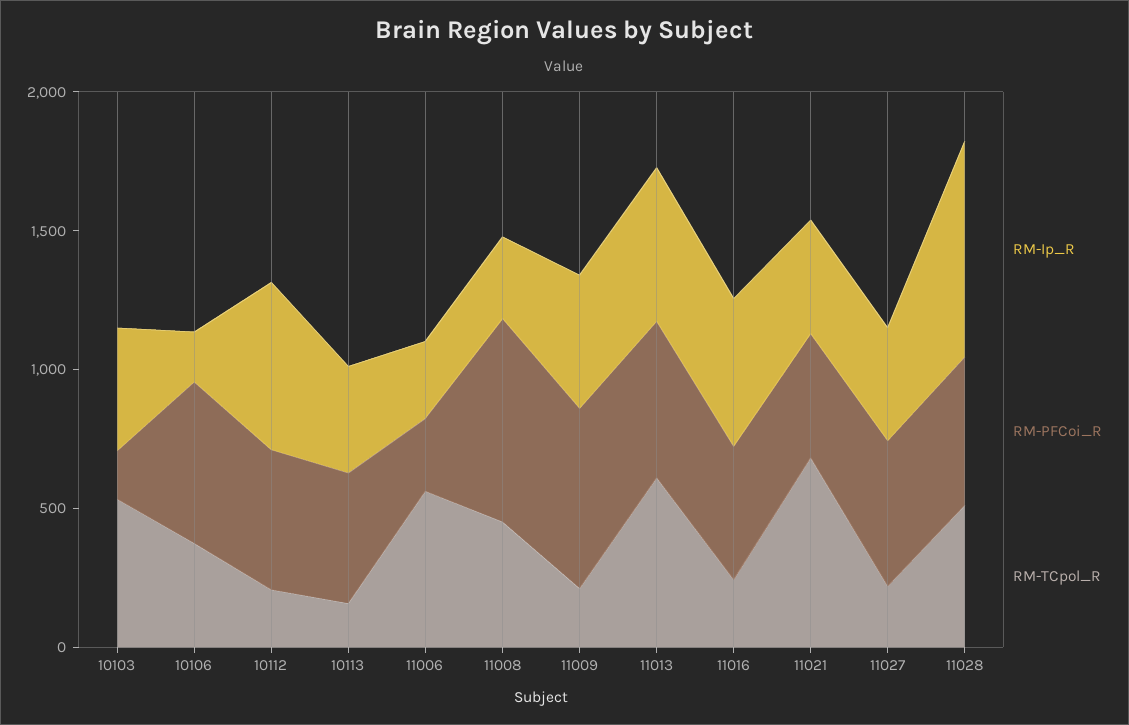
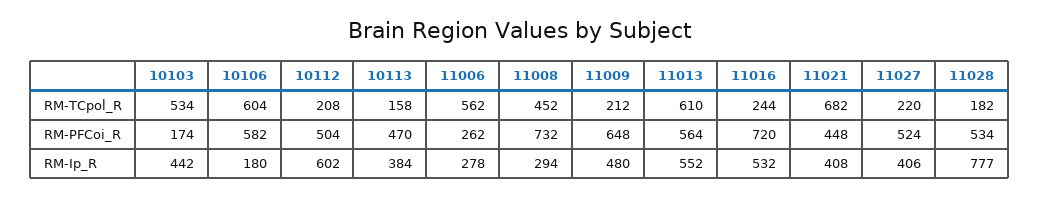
  {
    "RM-Ip_R": {
      "10103": 442,
      "10106": 180,
      "10112": 602,
      "10113": 384,
      "11006": 278,
      "11008": 294,
      "11009": 480,
      "11013": 552,
      "11016": 532,
      "11021": 408,
      "11027": 406,
      "11028": 777
    },
    "RM-PFCoi_R": {
      "10103": 174,
      "10106": 582,
      "10112": 504,
      "10113": 470,
      "11006": 262,
      "11008": 732,
      "11009": 648,
      "11013": 564,
-     "11016": 500,
+     "11016": 720,
      "11021": 448,
      "11027": 524,
      "11028": 534
    },
    "RM-TCpol_R": {
      "10103": 534,
-     "10106": 400,
+     "10106": 604,
      "10112": 208,
      "10113": 158,
      "11006": 562,
      "11008": 452,
      "11009": 212,
      "11013": 610,
      "11016": 244,
      "11021": 682,
      "11027": 220,
-     "11028": 500
+     "11028": 182
    }
  }

